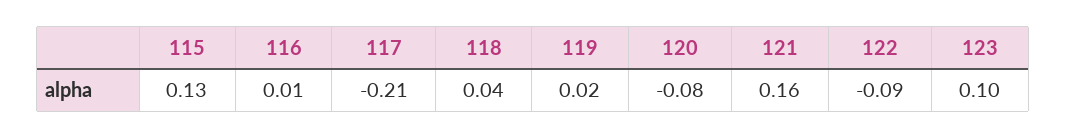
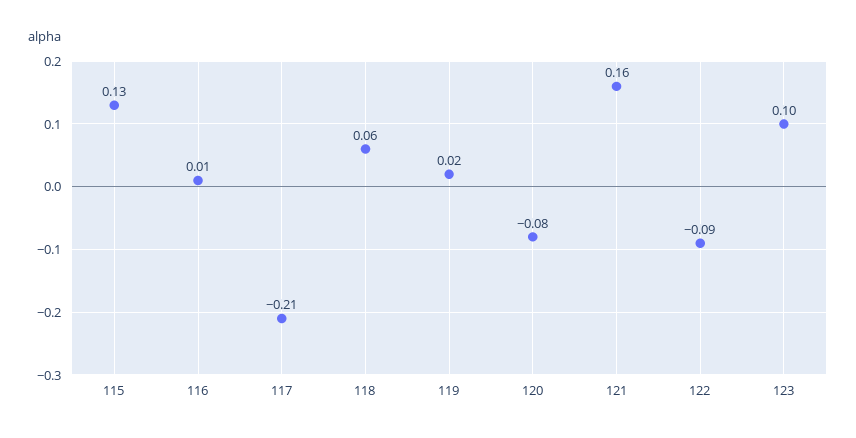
  {
    "115": 0.13,
    "116": 0.01,
    "117": -0.21,
-   "118": 0.04,
+   "118": 0.06,
    "119": 0.02,
    "120": -0.08,
    "121": 0.16,
    "122": -0.09,
    "123": 0.1
  }

